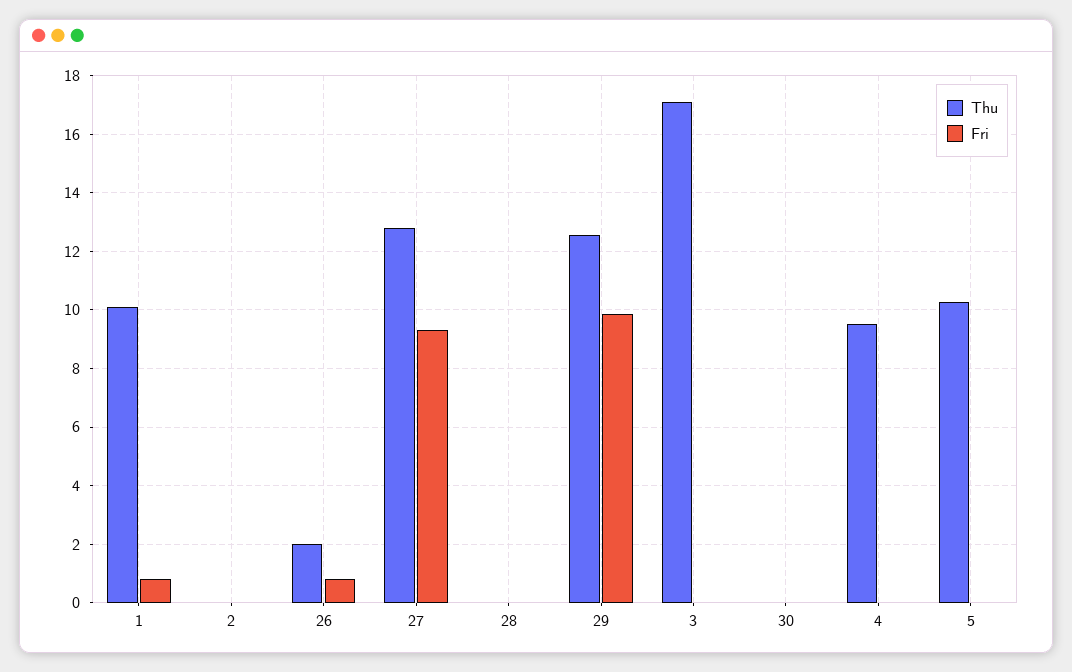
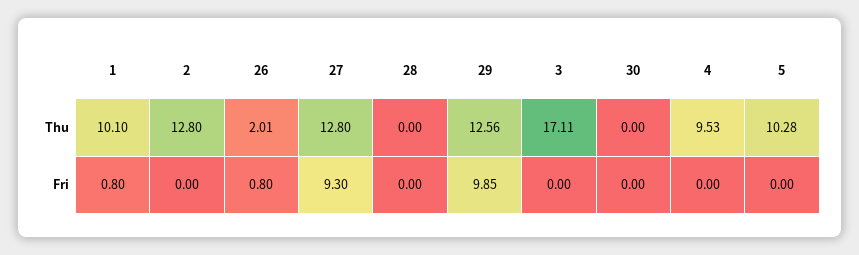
  {
    "Thu": {
      "1": 10.1,
-     "2": 0,
+     "2": 12.8,
      "26": 2.01,
      "27": 12.8,
      "28": 0,
      "29": 12.56,
      "3": 17.11,
      "30": 0,
      "4": 9.53,
      "5": 10.28
    },
    "Fri": {
      "1": 0.8,
      "2": 0,
      "26": 0.8,
      "27": 9.3,
      "28": 0,
      "29": 9.85,
      "3": 0,
      "30": 0,
      "4": 0,
      "5": 0
    }
  }

